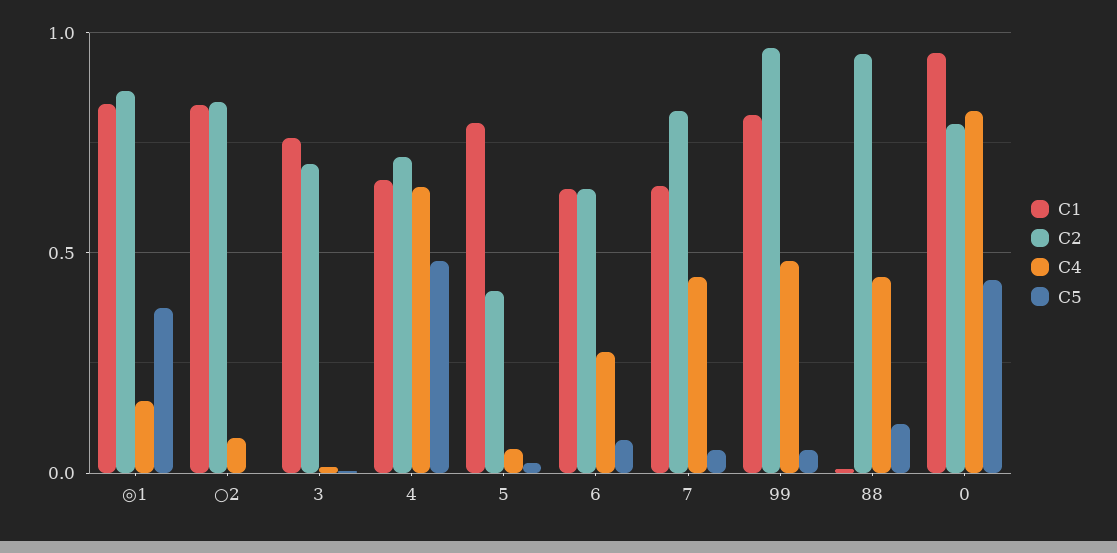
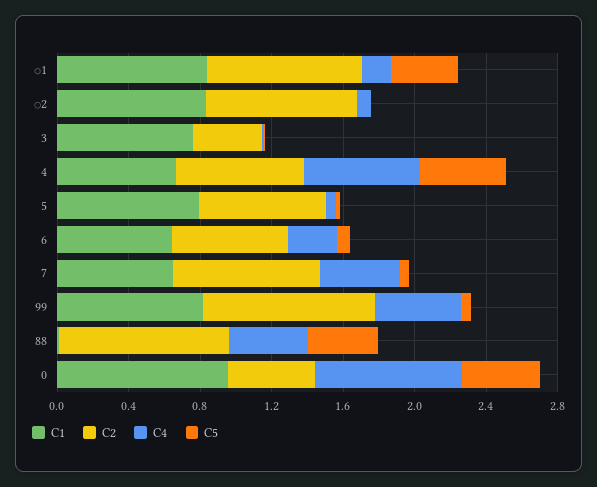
  {
    "C1": {
      "◎1": 0.85,
      "○2": 0.85,
      "3": 0.75,
      "4": 0.65,
      "5": 0.8,
      "6": 0.65,
      "7": 0.65,
      "99": 0.8,
      "88": 0,
      "0": 0.95
    },
    "C2": {
      "◎1": 0.85,
      "○2": 0.85,
-     "3": 0.7,
+     "3": 0.4,
      "4": 0.7,
-     "5": 0.4,
+     "5": 0.7,
      "6": 0.65,
      "7": 0.8,
      "99": 0.95,
      "88": 0.95,
-     "0": 0.8
+     "0": 0.5
    },
    "C4": {
      "◎1": 0.15,
      "○2": 0.1,
      "3": 0,
      "4": 0.65,
      "5": 0.05,
      "6": 0.3,
      "7": 0.45,
      "99": 0.5,
      "88": 0.45,
      "0": 0.8
    },
    "C5": {
      "◎1": 0.35,
      "○2": 0,
      "3": 0,
      "4": 0.5,
      "5": 0,
      "6": 0.1,
      "7": 0.05,
      "99": 0.05,
-     "88": 0.1,
+     "88": 0.4,
      "0": 0.45
    }
  }

